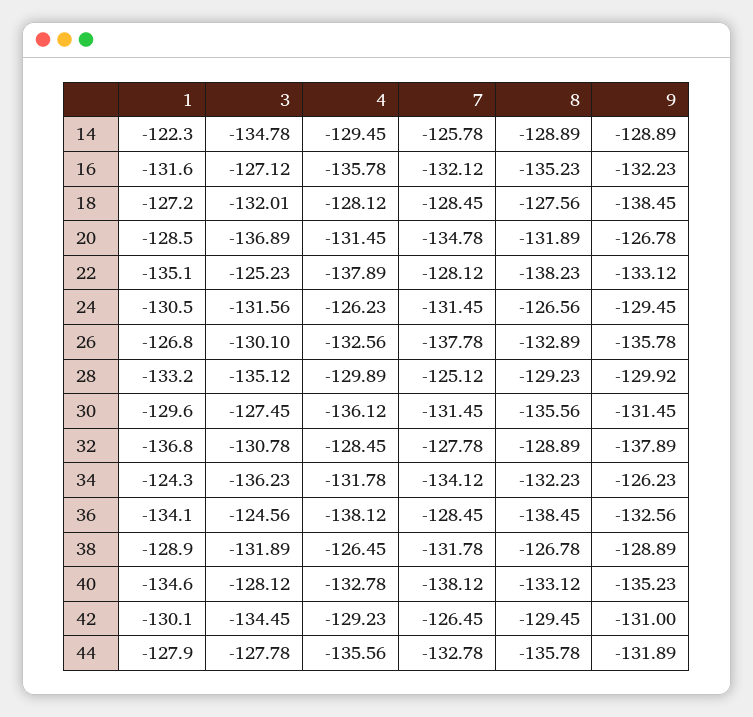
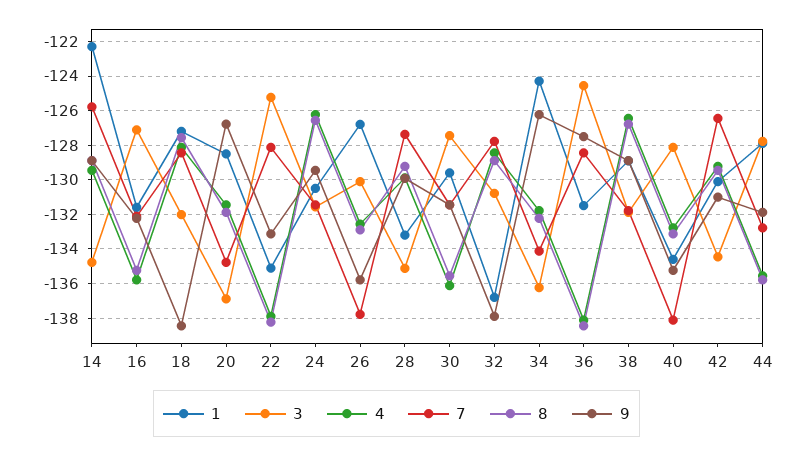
  {
    "1": {
      "14": -122.3,
      "16": -131.6,
      "18": -127.2,
      "20": -128.5,
      "22": -135.1,
      "24": -130.5,
      "26": -126.8,
      "28": -133.2,
      "30": -129.6,
      "32": -136.8,
      "34": -124.3,
-     "36": -134.1,
+     "36": -131.5,
      "38": -128.9,
      "40": -134.6,
      "42": -130.1,
      "44": -127.9
    },
    "3": {
      "14": -134.78,
      "16": -127.12,
      "18": -132.01,
      "20": -136.89,
      "22": -125.23,
      "24": -131.56,
      "26": -130.1,
      "28": -135.12,
      "30": -127.45,
      "32": -130.78,
      "34": -136.23,
      "36": -124.56,
      "38": -131.89,
      "40": -128.12,
      "42": -134.45,
      "44": -127.78
    },
    "4": {
      "14": -129.45,
      "16": -135.78,
      "18": -128.12,
      "20": -131.45,
      "22": -137.89,
      "24": -126.23,
      "26": -132.56,
      "28": -129.89,
      "30": -136.12,
      "32": -128.45,
      "34": -131.78,
      "36": -138.12,
      "38": -126.45,
      "40": -132.78,
      "42": -129.23,
      "44": -135.56
    },
    "7": {
      "14": -125.78,
      "16": -132.12,
      "18": -128.45,
      "20": -134.78,
      "22": -128.12,
      "24": -131.45,
      "26": -137.78,
-     "28": -125.12,
+     "28": -127.5,
      "30": -131.45,
      "32": -127.78,
      "34": -134.12,
      "36": -128.45,
      "38": -131.78,
      "40": -138.12,
      "42": -126.45,
      "44": -132.78
    },
    "8": {
      "14": -128.89,
      "16": -135.23,
      "18": -127.56,
      "20": -131.89,
      "22": -138.23,
      "24": -126.56,
      "26": -132.89,
      "28": -129.23,
      "30": -135.56,
      "32": -128.89,
      "34": -132.23,
      "36": -138.45,
      "38": -126.78,
      "40": -133.12,
      "42": -129.45,
      "44": -135.78
    },
    "9": {
      "14": -128.89,
      "16": -132.23,
      "18": -138.45,
      "20": -126.78,
      "22": -133.12,
      "24": -129.45,
      "26": -135.78,
      "28": -129.92,
      "30": -131.45,
      "32": -137.89,
      "34": -126.23,
-     "36": -132.56,
+     "36": -127.5,
      "38": -128.89,
      "40": -135.23,
      "42": -131,
      "44": -131.89
    }
  }

